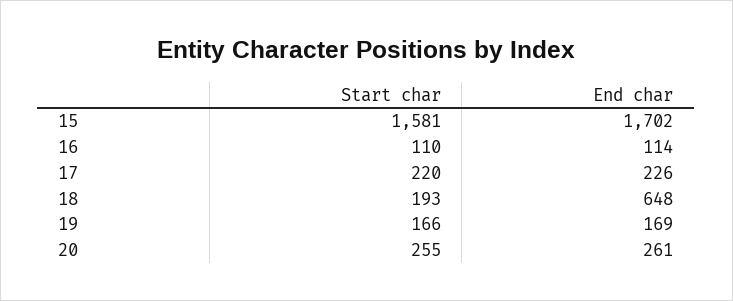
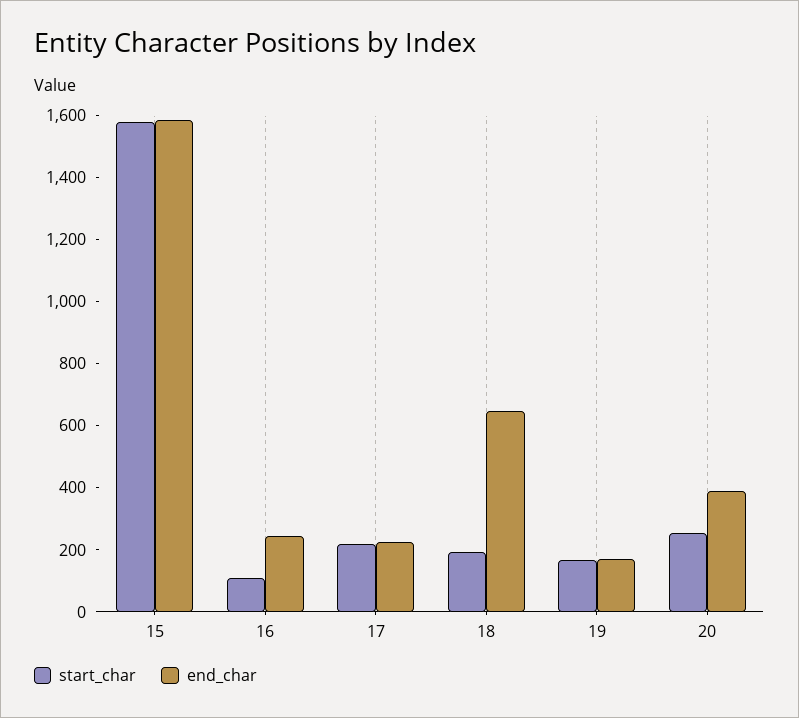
  {
    "Start char": {
      "15": 1581,
      "16": 110,
      "17": 220,
      "18": 193,
      "19": 166,
      "20": 255
    },
    "End char": {
-     "15": 1702,
+     "15": 1600,
-     "16": 114,
+     "16": 250,
      "17": 226,
      "18": 648,
      "19": 169,
-     "20": 261
+     "20": 400
    }
  }

